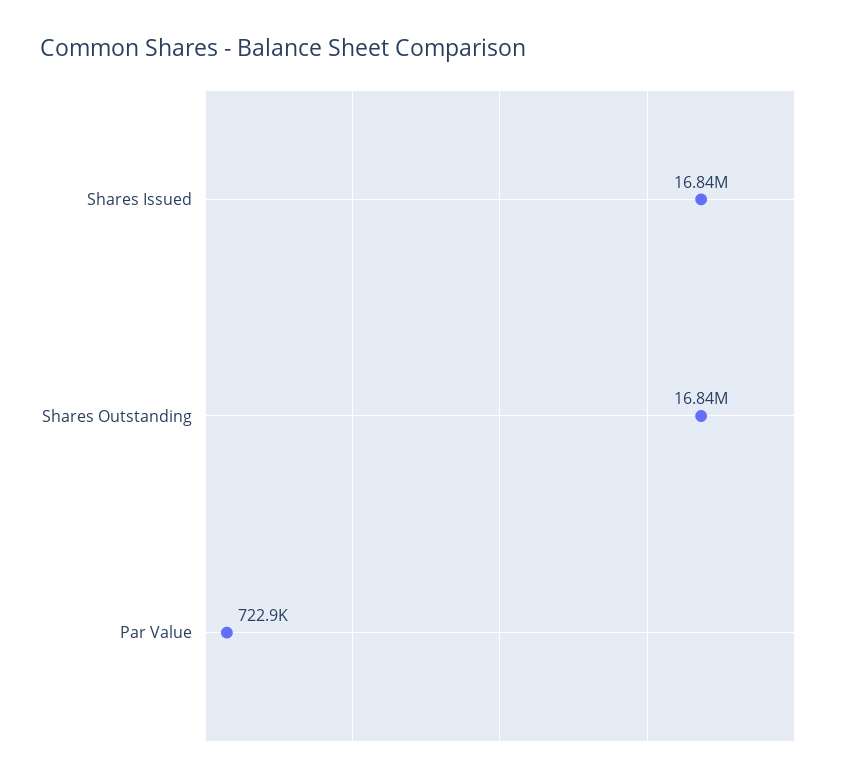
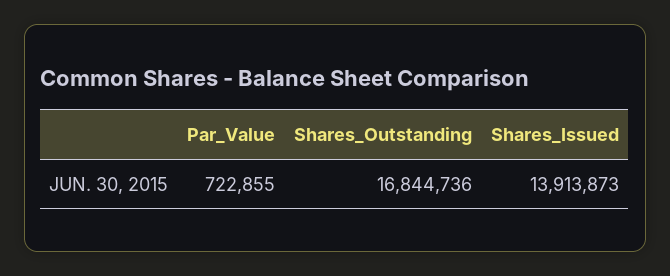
  {
-   "Shares Issued": 16840000,
+   "Shares Issued": 13913873,
    "Shares Outstanding": 16844736,
    "Par Value": 722855
  }

